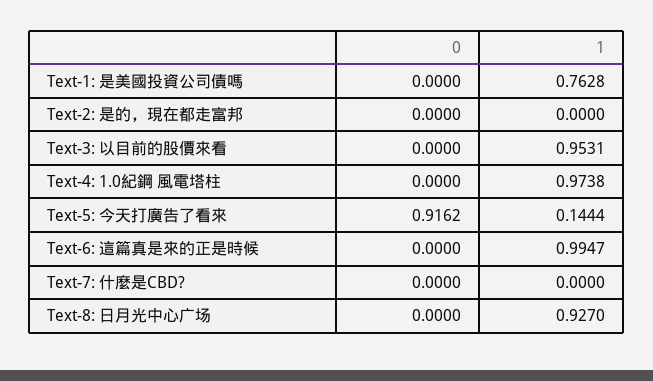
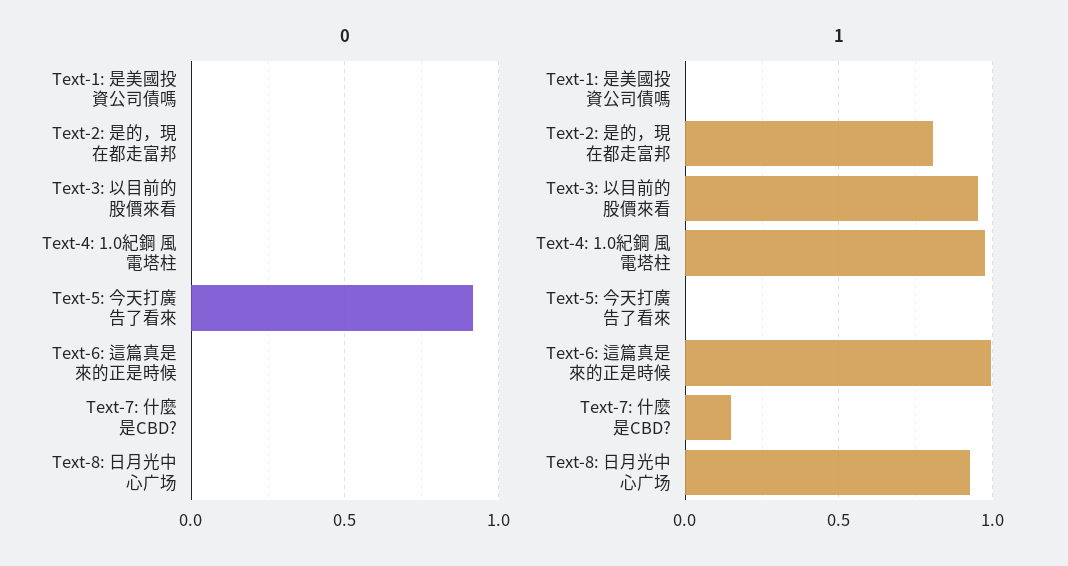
  {
    "0": {
      "Text-1: 是美國投資公司債嗎": 0,
      "Text-2: 是的，現在都走富邦": 0,
      "Text-3: 以目前的股價來看": 0,
      "Text-4: 1.0紀鋼 風電塔柱": 0,
      "Text-5: 今天打廣告了看來": 0.9162,
      "Text-6: 這篇真是來的正是時候": 0,
      "Text-7: 什麼是CBD?": 0,
      "Text-8: 日月光中心广场": 0
    },
    "1": {
-     "Text-1: 是美國投資公司債嗎": 0.7628,
+     "Text-1: 是美國投資公司債嗎": 0,
-     "Text-2: 是的，現在都走富邦": 0,
+     "Text-2: 是的，現在都走富邦": 0.8,
      "Text-3: 以目前的股價來看": 0.9531,
      "Text-4: 1.0紀鋼 風電塔柱": 0.9738,
-     "Text-5: 今天打廣告了看來": 0.1444,
+     "Text-5: 今天打廣告了看來": 0,
      "Text-6: 這篇真是來的正是時候": 0.9947,
-     "Text-7: 什麼是CBD?": 0,
+     "Text-7: 什麼是CBD?": 0.15,
      "Text-8: 日月光中心广场": 0.927
    }
  }

